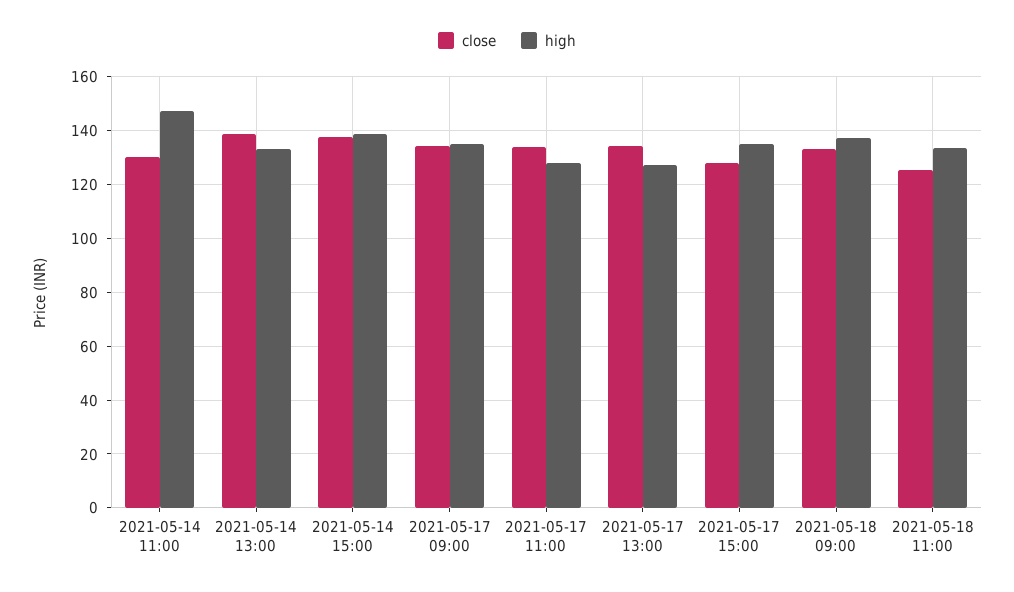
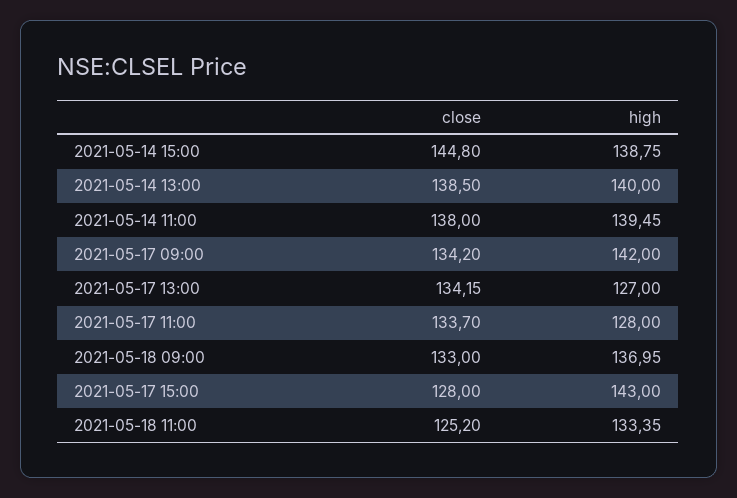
  {
    "close": {
-     "2021-05-14 11:00": 130,
+     "2021-05-14 11:00": 138,
      "2021-05-14 13:00": 138.5,
-     "2021-05-14 15:00": 137.5,
+     "2021-05-14 15:00": 144.8,
      "2021-05-17 09:00": 134.2,
      "2021-05-17 11:00": 133.7,
      "2021-05-17 13:00": 134.15,
      "2021-05-17 15:00": 128,
      "2021-05-18 09:00": 133,
      "2021-05-18 11:00": 125.2
    },
    "high": {
-     "2021-05-14 11:00": 147.5,
+     "2021-05-14 11:00": 139.45,
-     "2021-05-14 13:00": 132.5,
+     "2021-05-14 13:00": 140,
      "2021-05-14 15:00": 138.75,
-     "2021-05-17 09:00": 135,
+     "2021-05-17 09:00": 142,
      "2021-05-17 11:00": 128,
      "2021-05-17 13:00": 127,
-     "2021-05-17 15:00": 135,
+     "2021-05-17 15:00": 143,
      "2021-05-18 09:00": 136.95,
      "2021-05-18 11:00": 133.35
    }
  }

